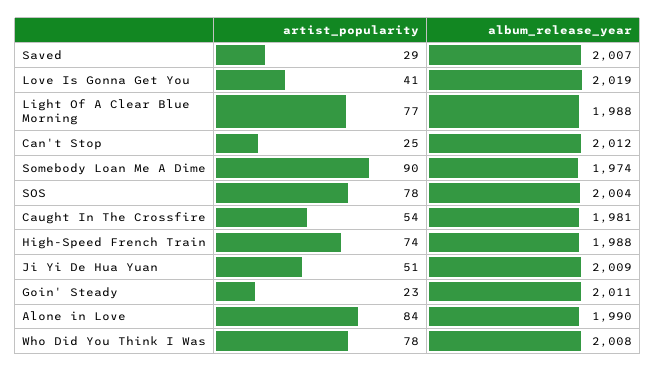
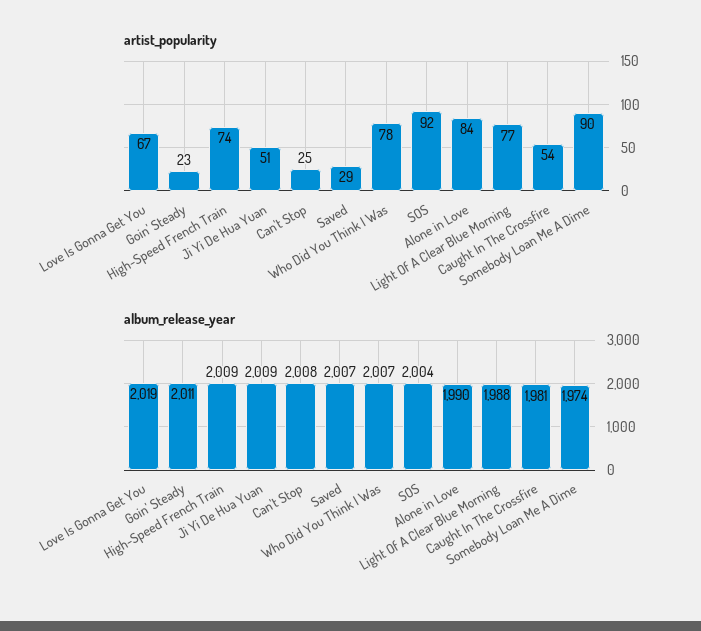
  {
    "artist_popularity": {
      "Saved": 29,
-     "Love Is Gonna Get You": 41,
+     "Love Is Gonna Get You": 67,
      "Light Of A Clear Blue Morning": 77,
      "Can't Stop": 25,
      "Somebody Loan Me A Dime": 90,
-     "SOS": 78,
+     "SOS": 92,
      "Caught In The Crossfire": 54,
      "High-Speed French Train": 74,
      "Ji Yi De Hua Yuan": 51,
      "Goin' Steady": 23,
      "Alone in Love": 84,
      "Who Did You Think I Was": 78
    },
    "album_release_year": {
      "Saved": 2007,
      "Love Is Gonna Get You": 2019,
      "Light Of A Clear Blue Morning": 1988,
-     "Can't Stop": 2012,
+     "Can't Stop": 2008,
      "Somebody Loan Me A Dime": 1974,
      "SOS": 2004,
      "Caught In The Crossfire": 1981,
-     "High-Speed French Train": 1988,
+     "High-Speed French Train": 2009,
      "Ji Yi De Hua Yuan": 2009,
      "Goin' Steady": 2011,
      "Alone in Love": 1990,
-     "Who Did You Think I Was": 2008
+     "Who Did You Think I Was": 2007
    }
  }

